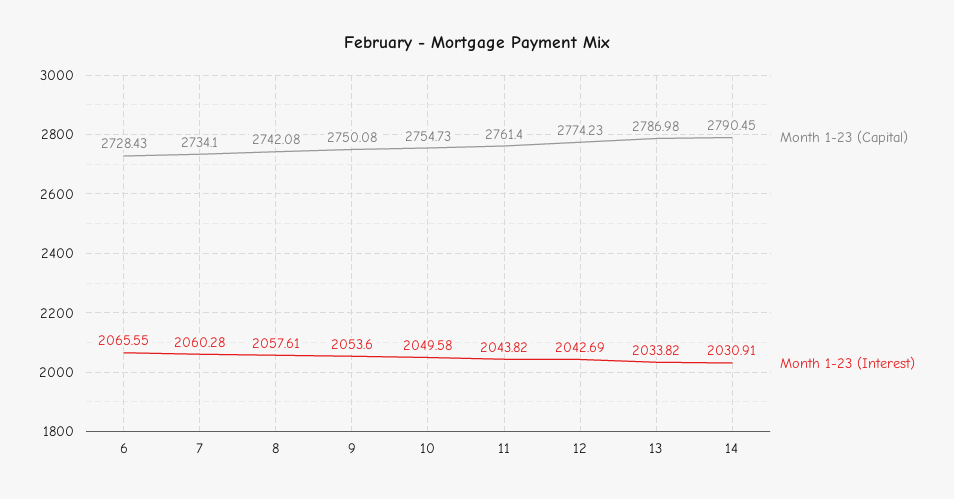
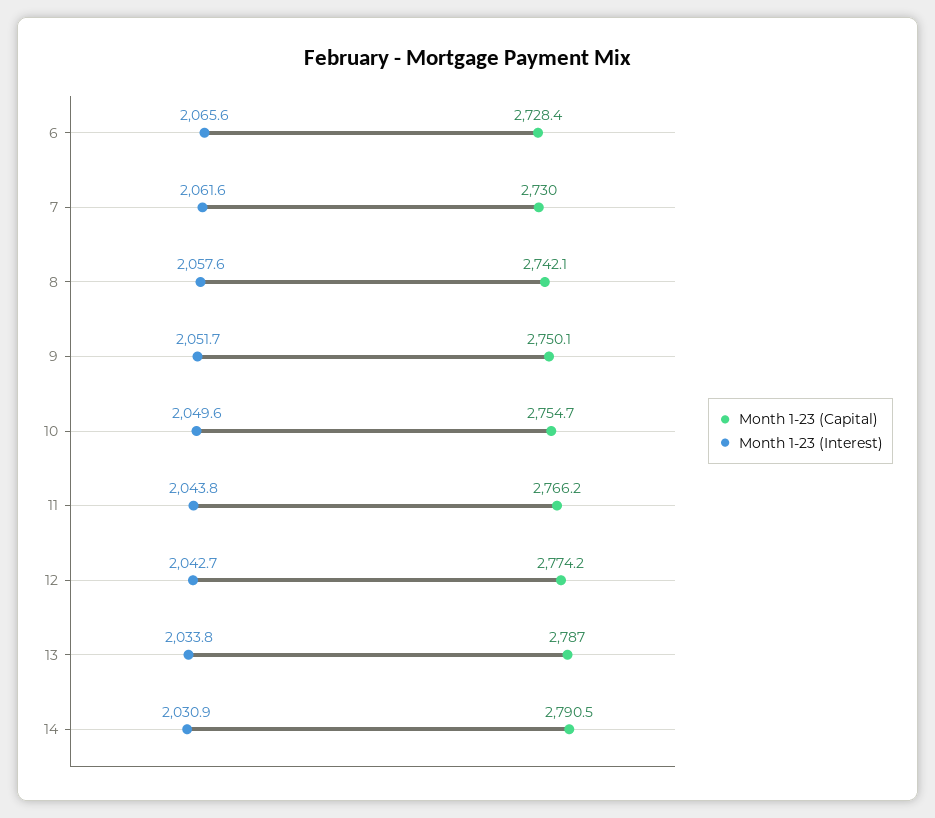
  {
    "Month 1-23 (Capital)": {
      "6": 2728.43,
-     "7": 2734.1,
+     "7": 2730,
      "8": 2742.08,
      "9": 2750.08,
      "10": 2754.73,
-     "11": 2761.4,
+     "11": 2766.2,
      "12": 2774.23,
      "13": 2786.98,
      "14": 2790.45
    },
    "Month 1-23 (Interest)": {
      "6": 2065.55,
-     "7": 2060.28,
+     "7": 2061.6,
      "8": 2057.61,
-     "9": 2053.6,
+     "9": 2051.7,
      "10": 2049.58,
      "11": 2043.82,
      "12": 2042.69,
      "13": 2033.82,
      "14": 2030.91
    }
  }

